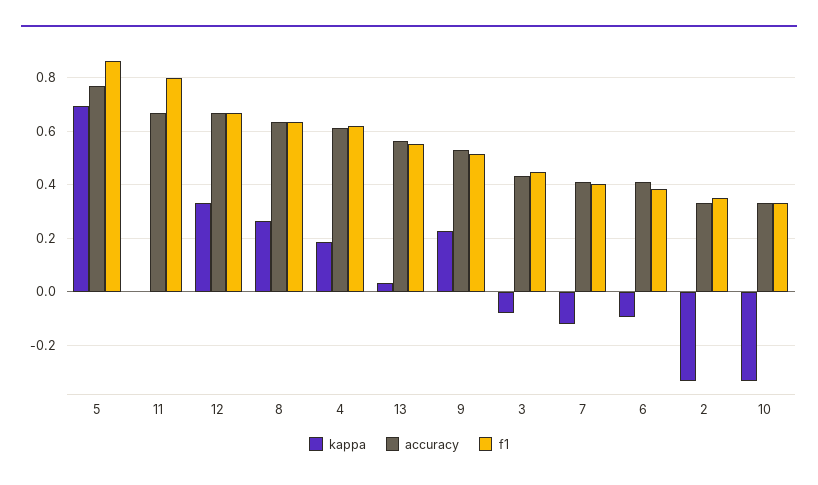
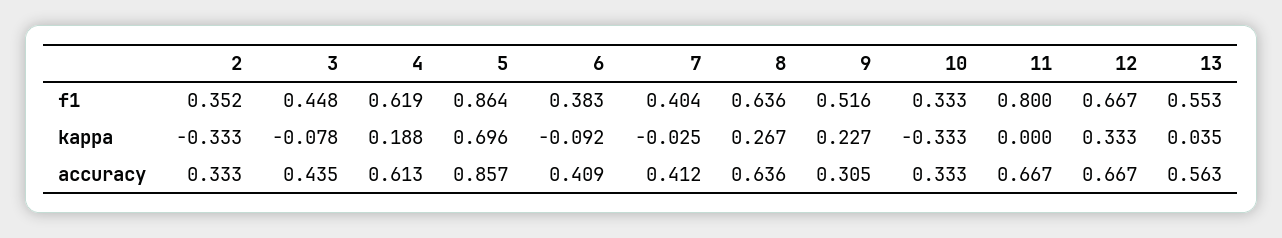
  {
    "kappa": {
      "5": 0.696,
      "11": 0,
      "12": 0.333,
      "8": 0.267,
      "4": 0.188,
      "13": 0.035,
      "9": 0.227,
      "3": -0.078,
-     "7": -0.125,
+     "7": -0.025,
      "6": -0.092,
      "2": -0.333,
      "10": -0.333
    },
    "accuracy": {
-     "5": 0.775,
+     "5": 0.857,
      "11": 0.667,
      "12": 0.667,
      "8": 0.636,
      "4": 0.613,
      "13": 0.563,
-     "9": 0.525,
+     "9": 0.305,
      "3": 0.435,
      "7": 0.412,
      "6": 0.409,
      "2": 0.333,
      "10": 0.333
    },
    "f1": {
      "5": 0.864,
      "11": 0.8,
      "12": 0.667,
      "8": 0.636,
      "4": 0.619,
      "13": 0.553,
      "9": 0.516,
      "3": 0.448,
      "7": 0.404,
      "6": 0.383,
      "2": 0.352,
      "10": 0.333
    }
  }

